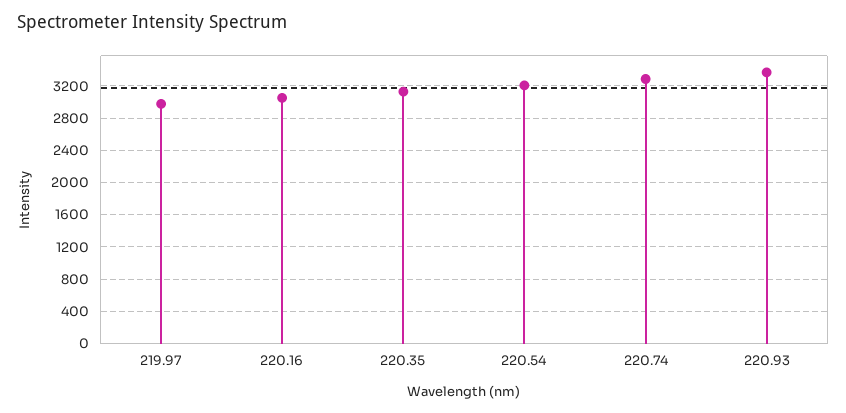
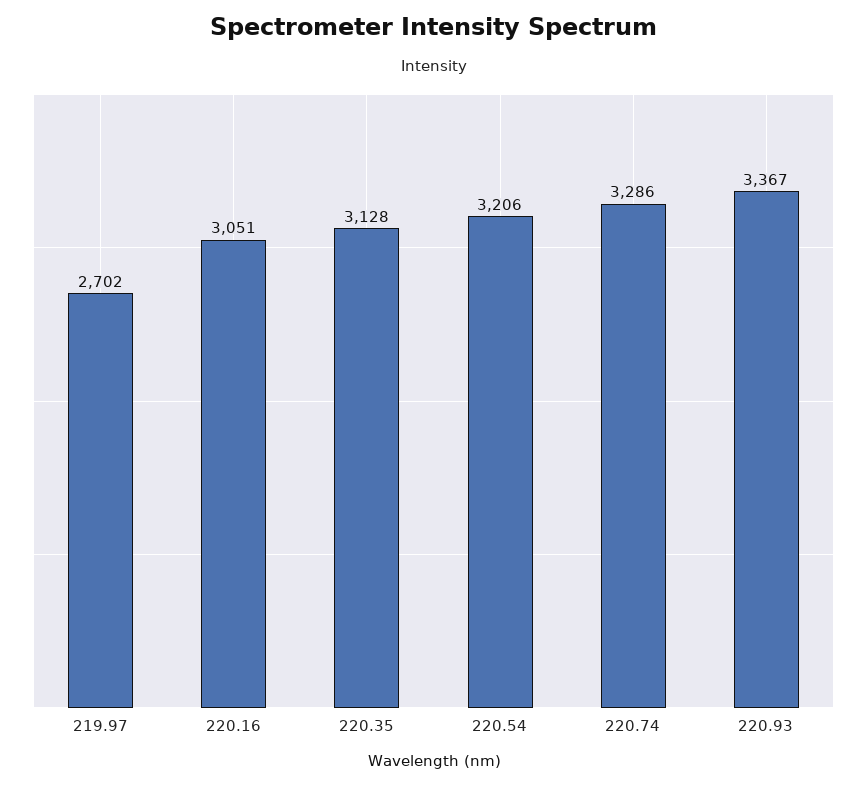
  {
-   "219.97": 3000,
+   "219.97": 2702,
    "220.16": 3051,
    "220.35": 3128,
    "220.54": 3206,
    "220.74": 3286,
    "220.93": 3367
  }

